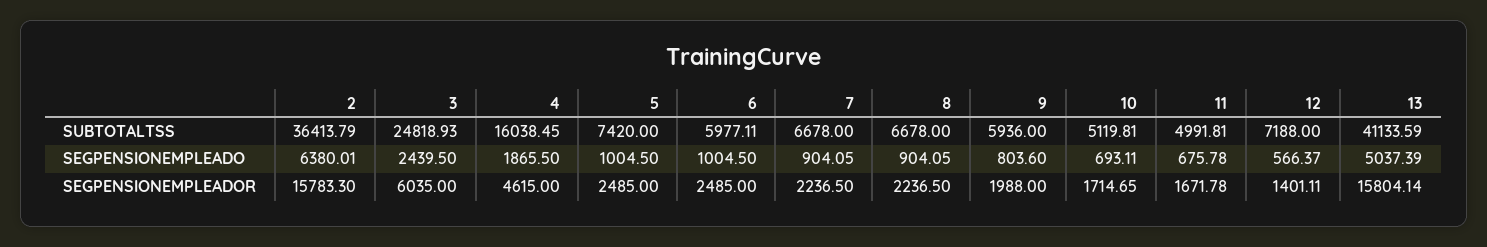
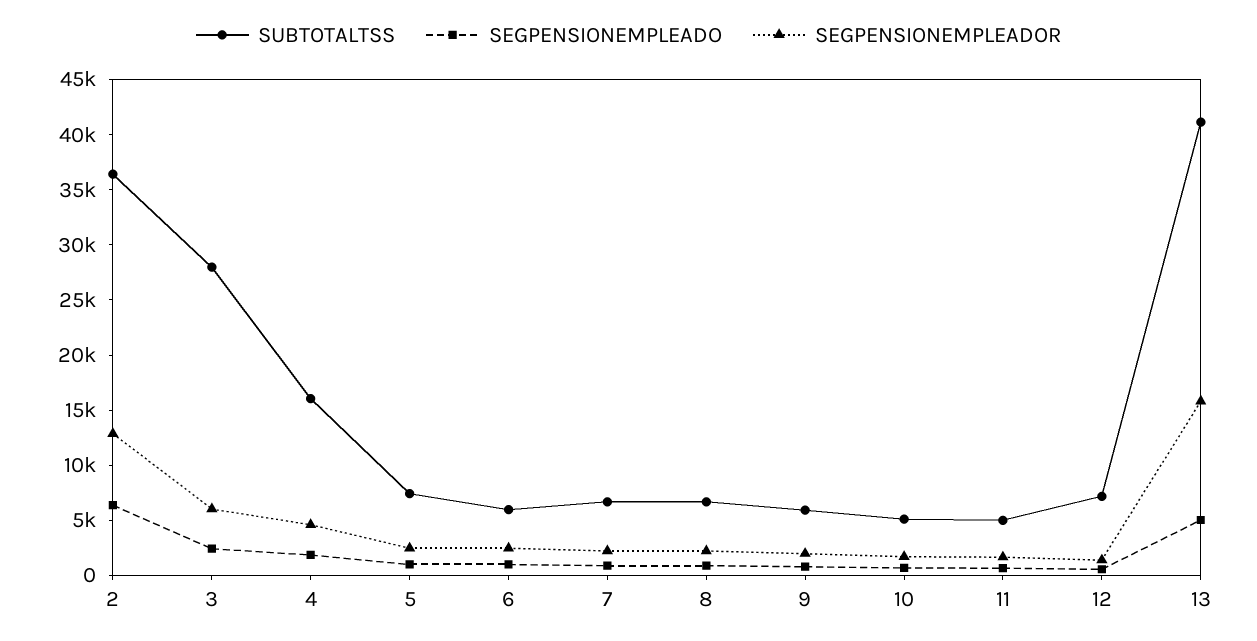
  {
    "SUBTOTALTSS": {
      "2": 36413.79,
-     "3": 24818.93,
+     "3": 28000,
      "4": 16038.45,
      "5": 7420,
      "6": 5977.11,
      "7": 6678,
      "8": 6678,
      "9": 5936,
      "10": 5119.81,
      "11": 4991.81,
      "12": 7188,
      "13": 41133.59
    },
    "SEGPENSIONEMPLEADO": {
      "2": 6380.01,
      "3": 2439.5,
      "4": 1865.5,
      "5": 1004.5,
      "6": 1004.5,
      "7": 904.05,
      "8": 904.05,
      "9": 803.6,
      "10": 693.11,
      "11": 675.78,
      "12": 566.37,
      "13": 5037.39
    },
    "SEGPENSIONEMPLEADOR": {
-     "2": 15783.3,
+     "2": 13000,
      "3": 6035,
      "4": 4615,
      "5": 2485,
      "6": 2485,
      "7": 2236.5,
      "8": 2236.5,
      "9": 1988,
      "10": 1714.65,
      "11": 1671.78,
      "12": 1401.11,
      "13": 15804.14
    }
  }

